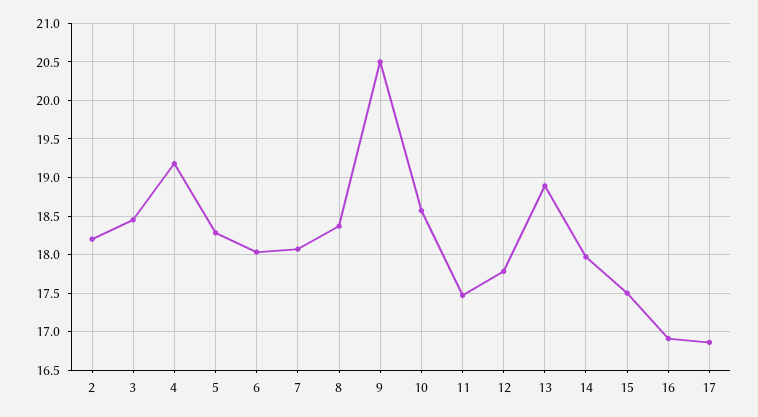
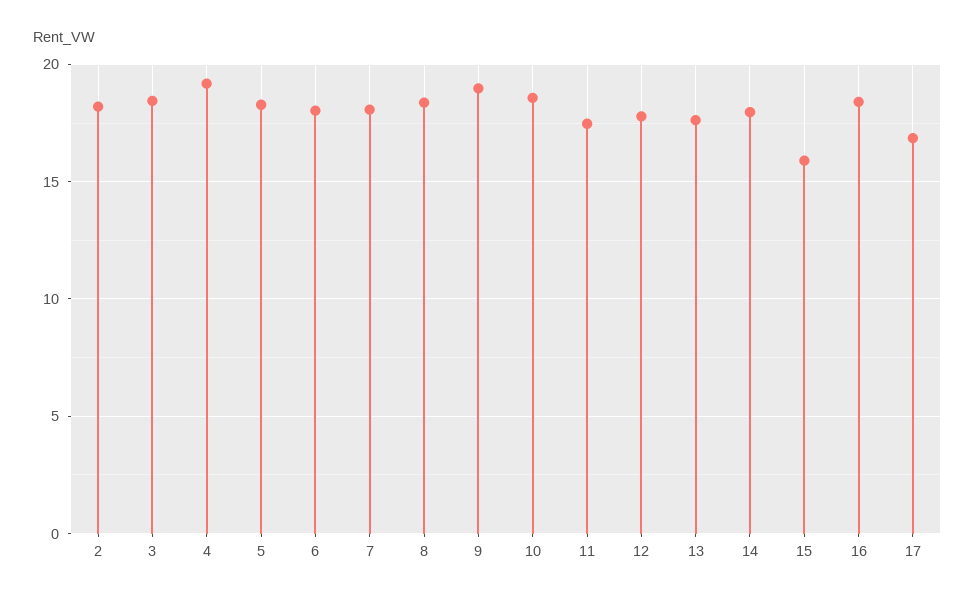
  {
    "2": 18.2,
    "3": 18.5,
    "4": 19.2,
    "5": 18.3,
    "6": 18,
    "7": 18.1,
    "8": 18.4,
-   "9": 20.5,
+   "9": 19,
    "10": 18.6,
    "11": 17.5,
    "12": 17.8,
-   "13": 18.9,
+   "13": 17.5,
    "14": 18,
-   "15": 17.5,
+   "15": 16,
-   "16": 16.9,
+   "16": 18.5,
    "17": 16.9
  }

